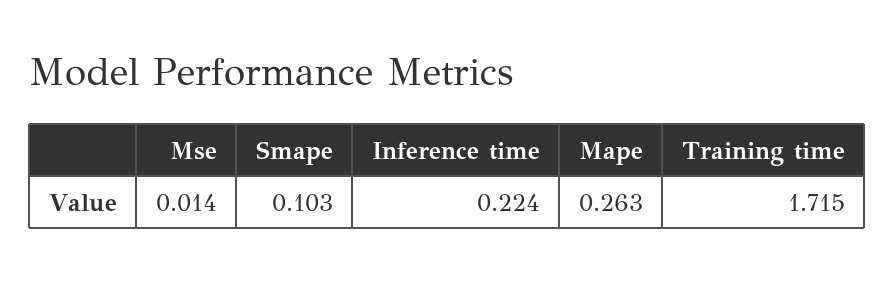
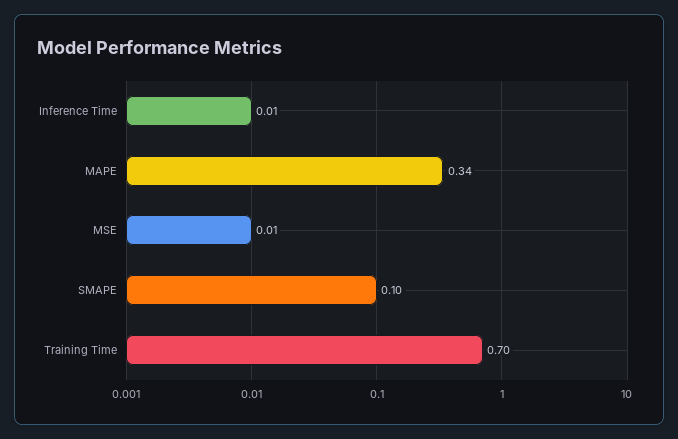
  {
    "Mse": 0.014,
    "Smape": 0.103,
-   "Inference time": 0.224,
+   "Inference time": 0.01,
-   "Mape": 0.263,
+   "Mape": 0.34,
-   "Training time": 1.715
+   "Training time": 0.7
  }

